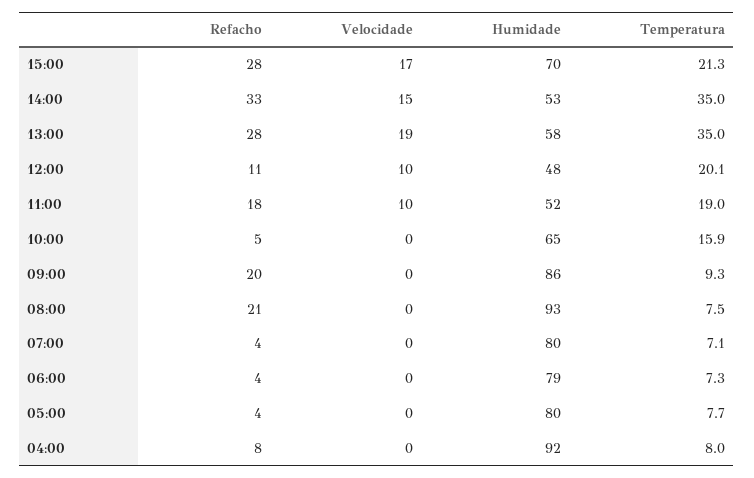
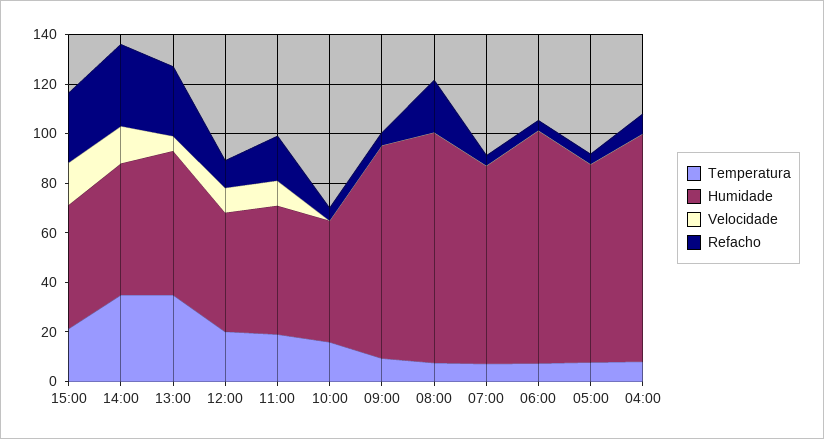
  {
    "Refacho": {
      "15:00": 28,
      "14:00": 33,
      "13:00": 28,
      "12:00": 11,
      "11:00": 18,
      "10:00": 5,
-     "09:00": 20,
+     "09:00": 5,
      "08:00": 21,
      "07:00": 4,
      "06:00": 4,
      "05:00": 4,
      "04:00": 8
    },
    "Velocidade": {
      "15:00": 17,
      "14:00": 15,
-     "13:00": 19,
+     "13:00": 5,
      "12:00": 10,
      "11:00": 10,
      "10:00": 0,
      "09:00": 0,
      "08:00": 0,
      "07:00": 0,
      "06:00": 0,
      "05:00": 0,
      "04:00": 0
    },
    "Humidade": {
-     "15:00": 70,
+     "15:00": 50,
      "14:00": 53,
      "13:00": 58,
      "12:00": 48,
      "11:00": 52,
-     "10:00": 65,
+     "10:00": 50,
      "09:00": 86,
      "08:00": 93,
      "07:00": 80,
-     "06:00": 79,
+     "06:00": 95,
      "05:00": 80,
      "04:00": 92
    },
    "Temperatura": {
      "15:00": 21.3,
      "14:00": 35,
      "13:00": 35,
      "12:00": 20.1,
      "11:00": 19,
      "10:00": 15.9,
      "09:00": 9.3,
      "08:00": 7.5,
      "07:00": 7.1,
      "06:00": 7.3,
      "05:00": 7.7,
      "04:00": 8
    }
  }

